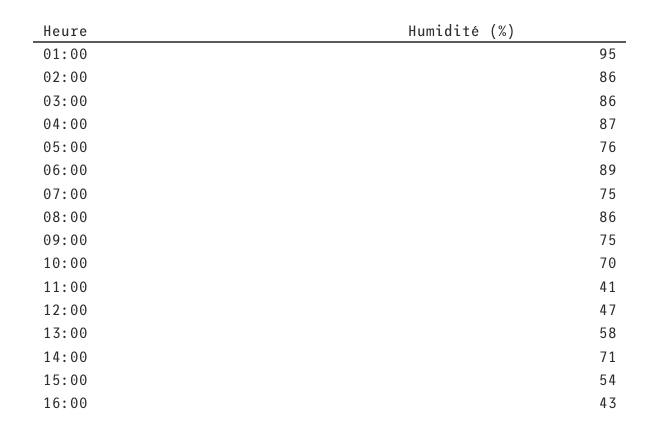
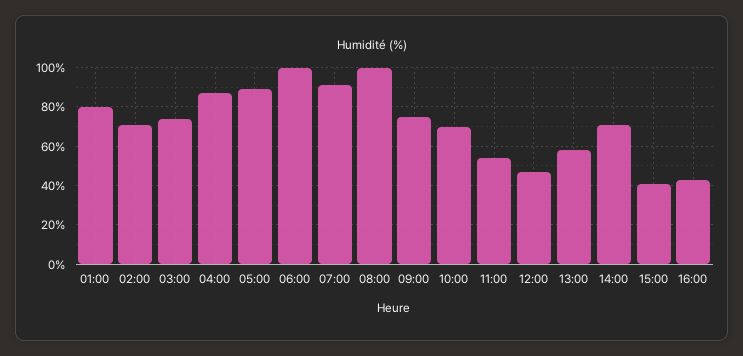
  {
-   "01:00": 95,
+   "01:00": 80,
-   "02:00": 86,
+   "02:00": 70,
-   "03:00": 86,
+   "03:00": 75,
    "04:00": 87,
-   "05:00": 76,
+   "05:00": 90,
-   "06:00": 89,
+   "06:00": 100,
-   "07:00": 75,
+   "07:00": 90,
-   "08:00": 86,
+   "08:00": 100,
    "09:00": 75,
    "10:00": 70,
-   "11:00": 41,
+   "11:00": 55,
    "12:00": 47,
    "13:00": 58,
    "14:00": 71,
-   "15:00": 54,
+   "15:00": 40,
    "16:00": 43
  }

